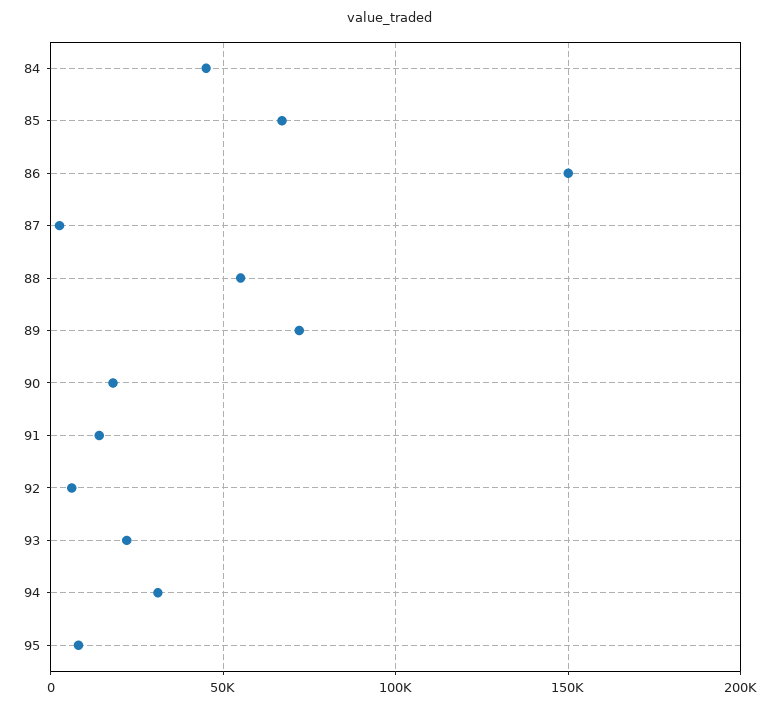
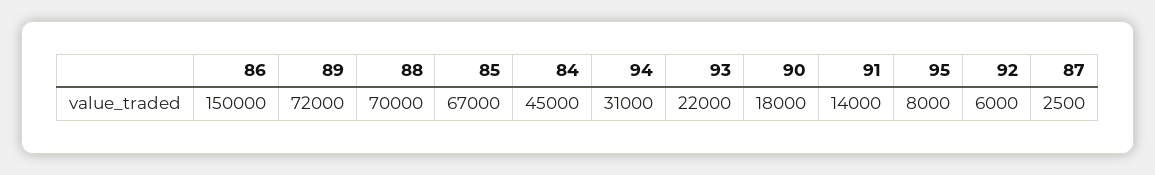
  {
    "84": 45000,
    "85": 67000,
    "86": 150000,
    "87": 2500,
-   "88": 55000,
+   "88": 70000,
    "89": 72000,
    "90": 18000,
    "91": 14000,
    "92": 6000,
    "93": 22000,
    "94": 31000,
    "95": 8000
  }

